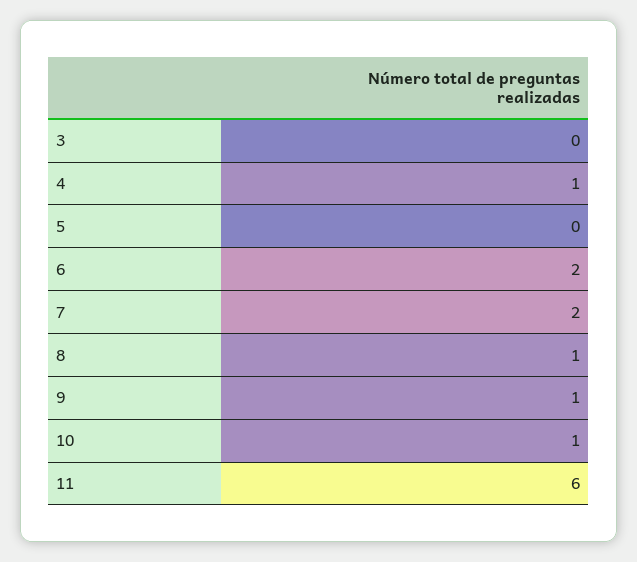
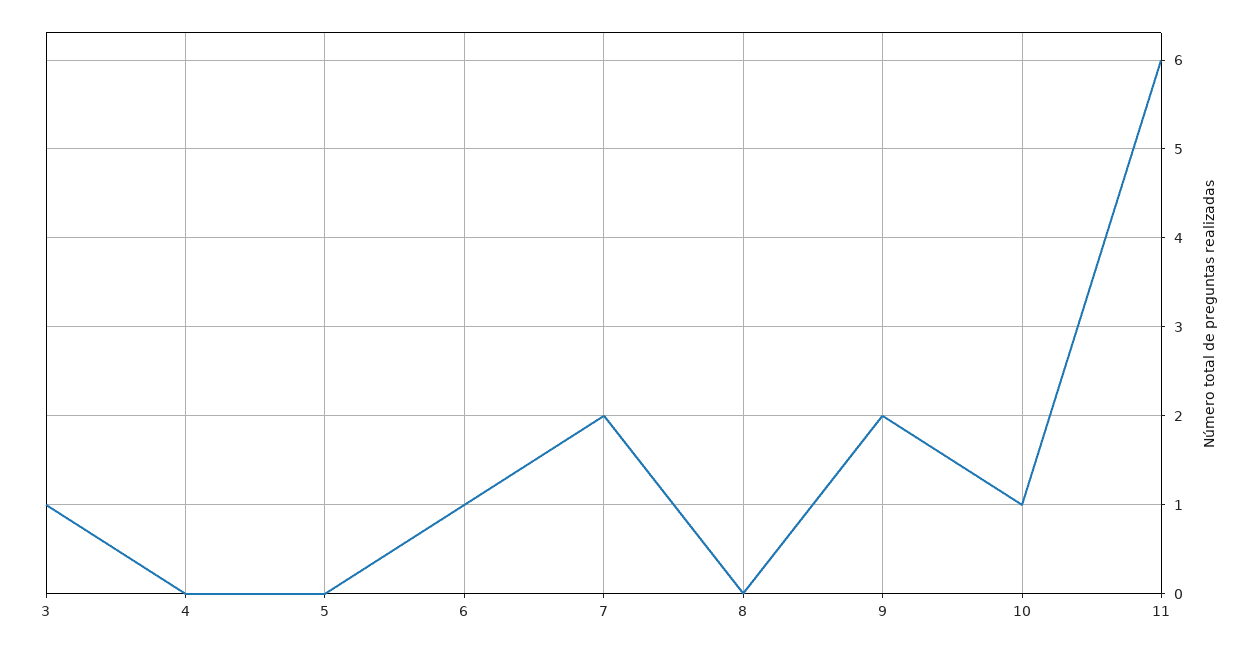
  {
-   "3": 0,
+   "3": 1,
-   "4": 1,
+   "4": 0,
    "5": 0,
-   "6": 2,
+   "6": 1,
    "7": 2,
-   "8": 1,
+   "8": 0,
-   "9": 1,
+   "9": 2,
    "10": 1,
    "11": 6
  }

